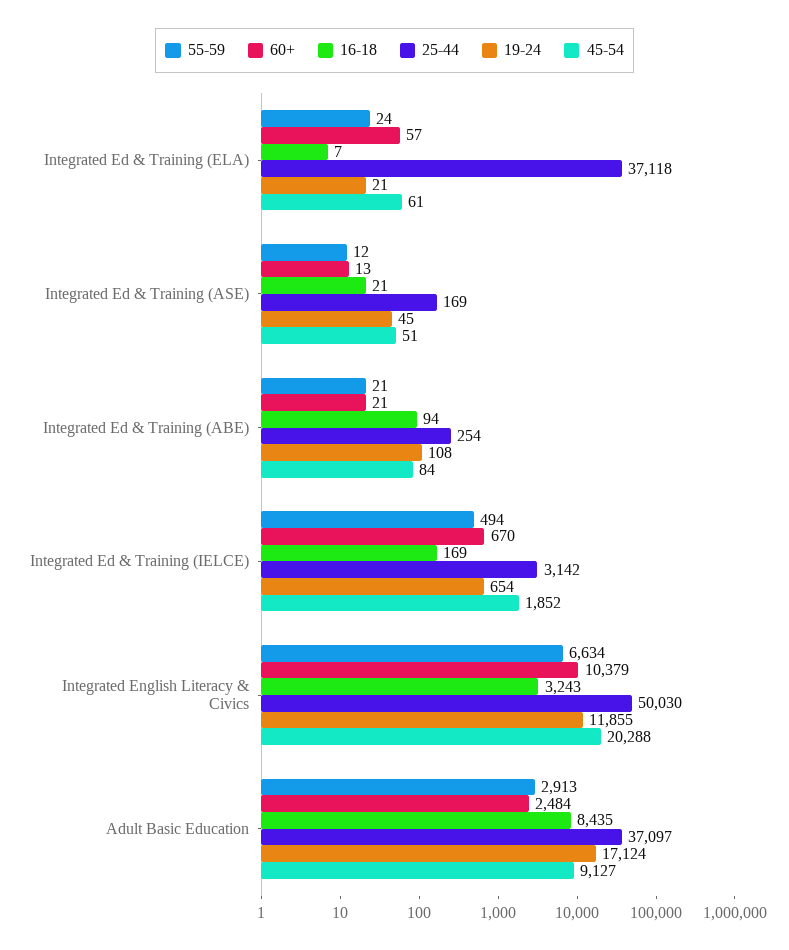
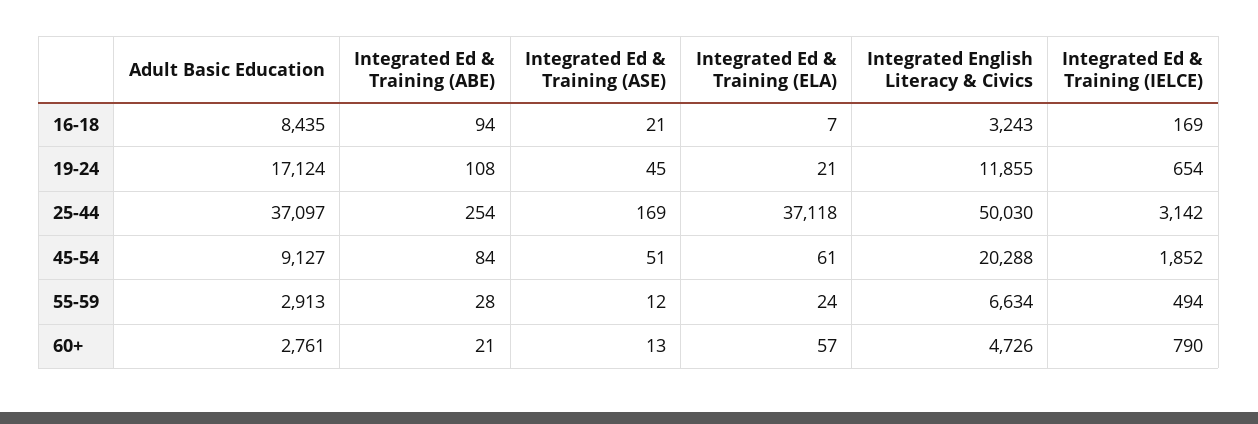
  {
    "55-59": {
      "Integrated Ed & Training (ELA)": 24,
      "Integrated Ed & Training (ASE)": 12,
-     "Integrated Ed & Training (ABE)": 21,
+     "Integrated Ed & Training (ABE)": 28,
      "Integrated Ed & Training (IELCE)": 494,
      "Integrated English Literacy & Civics": 6634,
      "Adult Basic Education": 2913
    },
    "60+": {
      "Integrated Ed & Training (ELA)": 57,
      "Integrated Ed & Training (ASE)": 13,
      "Integrated Ed & Training (ABE)": 21,
-     "Integrated Ed & Training (IELCE)": 670,
+     "Integrated Ed & Training (IELCE)": 790,
-     "Integrated English Literacy & Civics": 10379,
+     "Integrated English Literacy & Civics": 4726,
-     "Adult Basic Education": 2484
+     "Adult Basic Education": 2761
    },
    "16-18": {
      "Integrated Ed & Training (ELA)": 7,
      "Integrated Ed & Training (ASE)": 21,
      "Integrated Ed & Training (ABE)": 94,
      "Integrated Ed & Training (IELCE)": 169,
      "Integrated English Literacy & Civics": 3243,
      "Adult Basic Education": 8435
    },
    "25-44": {
      "Integrated Ed & Training (ELA)": 37118,
      "Integrated Ed & Training (ASE)": 169,
      "Integrated Ed & Training (ABE)": 254,
      "Integrated Ed & Training (IELCE)": 3142,
      "Integrated English Literacy & Civics": 50030,
      "Adult Basic Education": 37097
    },
    "19-24": {
      "Integrated Ed & Training (ELA)": 21,
      "Integrated Ed & Training (ASE)": 45,
      "Integrated Ed & Training (ABE)": 108,
      "Integrated Ed & Training (IELCE)": 654,
      "Integrated English Literacy & Civics": 11855,
      "Adult Basic Education": 17124
    },
    "45-54": {
      "Integrated Ed & Training (ELA)": 61,
      "Integrated Ed & Training (ASE)": 51,
      "Integrated Ed & Training (ABE)": 84,
      "Integrated Ed & Training (IELCE)": 1852,
      "Integrated English Literacy & Civics": 20288,
      "Adult Basic Education": 9127
    }
  }

